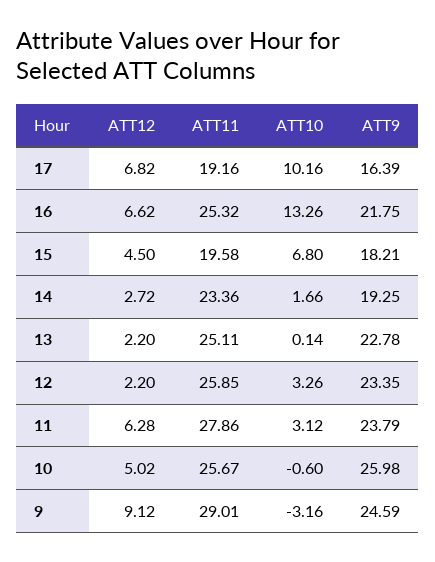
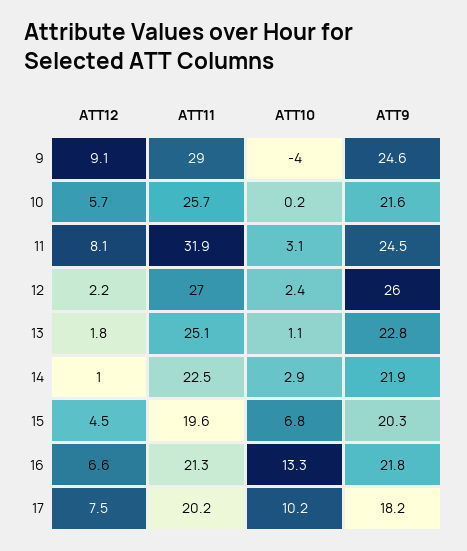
  {
    "ATT12": {
-     "17": 6.82,
+     "17": 7.5,
      "16": 6.62,
      "15": 4.5,
-     "14": 2.72,
+     "14": 1,
-     "13": 2.2,
+     "13": 1.8,
      "12": 2.2,
-     "11": 6.28,
+     "11": 8.1,
-     "10": 5.02,
+     "10": 5.7,
      "9": 9.12
    },
    "ATT11": {
-     "17": 19.16,
+     "17": 20.2,
-     "16": 25.32,
+     "16": 21.3,
      "15": 19.58,
-     "14": 23.36,
+     "14": 22.5,
      "13": 25.11,
-     "12": 25.85,
+     "12": 27,
-     "11": 27.86,
+     "11": 31.9,
      "10": 25.67,
      "9": 29.01
    },
    "ATT10": {
      "17": 10.16,
      "16": 13.26,
      "15": 6.8,
-     "14": 1.66,
+     "14": 2.9,
-     "13": 0.14,
+     "13": 1.1,
-     "12": 3.26,
+     "12": 2.4,
      "11": 3.12,
-     "10": -0.6,
+     "10": 0.2,
-     "9": -3.16
+     "9": -4
    },
    "ATT9": {
-     "17": 16.39,
+     "17": 18.2,
      "16": 21.75,
-     "15": 18.21,
+     "15": 20.3,
-     "14": 19.25,
+     "14": 21.9,
      "13": 22.78,
-     "12": 23.35,
+     "12": 26,
-     "11": 23.79,
+     "11": 24.5,
-     "10": 25.98,
+     "10": 21.6,
      "9": 24.59
    }
  }

